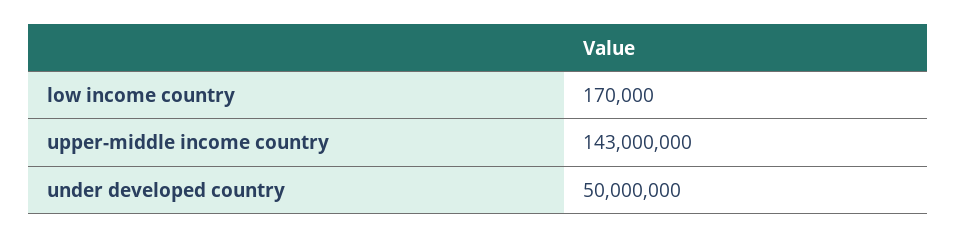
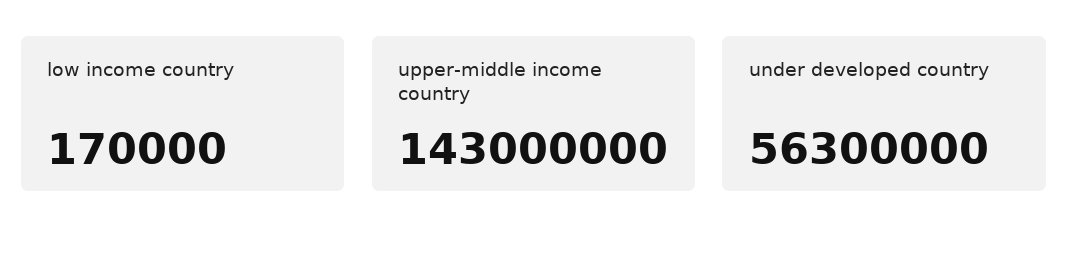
  {
    "low income country": 170000,
    "upper-middle income country": 143000000,
-   "under developed country": 50000000
+   "under developed country": 56300000
  }

